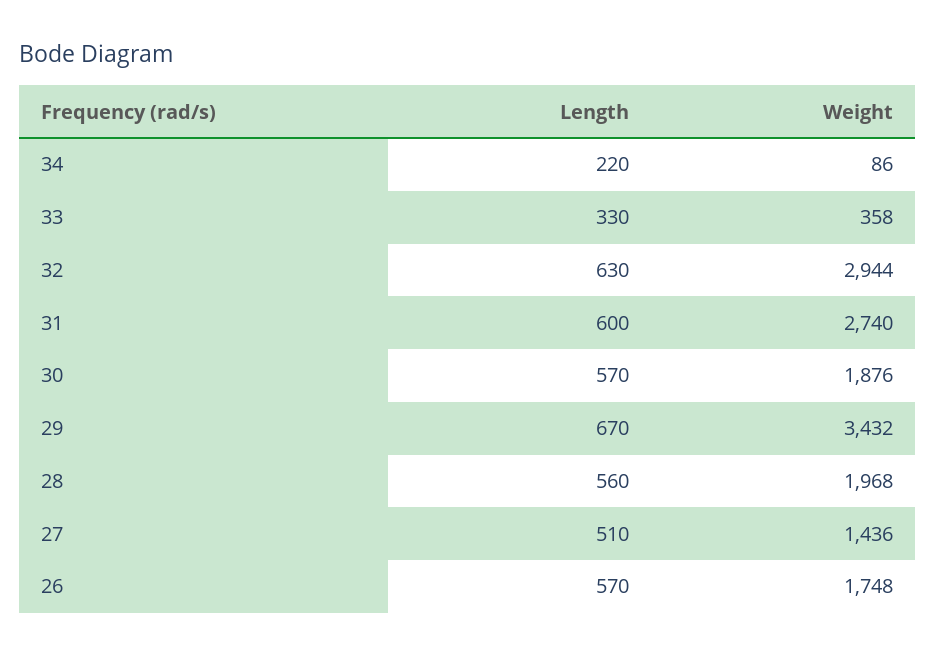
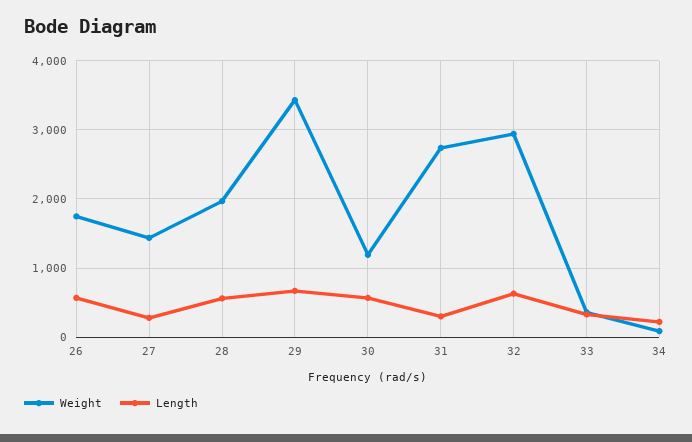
  {
    "Length": {
      "34": 220,
      "33": 330,
      "32": 630,
-     "31": 600,
+     "31": 300,
      "30": 570,
      "29": 670,
      "28": 560,
-     "27": 510,
+     "27": 300,
      "26": 570
    },
    "Weight": {
      "34": 86,
      "33": 358,
      "32": 2944,
      "31": 2740,
-     "30": 1876,
+     "30": 1200,
      "29": 3432,
      "28": 1968,
      "27": 1436,
      "26": 1748
    }
  }

